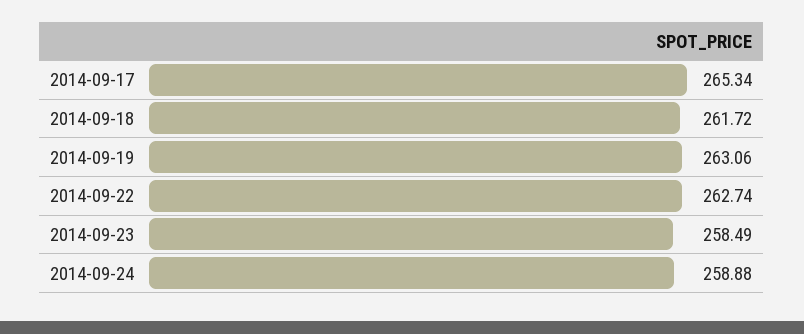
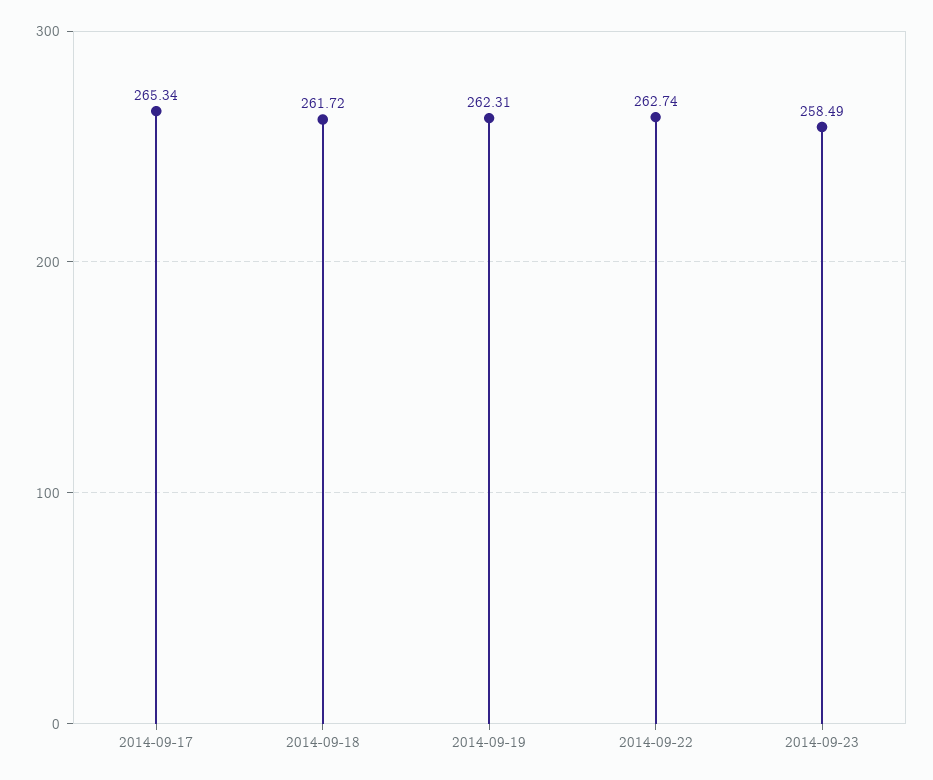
  {
    "2014-09-17": 265.34,
    "2014-09-18": 261.72,
-   "2014-09-19": 263.06,
+   "2014-09-19": 262.31,
    "2014-09-22": 262.74,
-   "2014-09-23": 258.49,
+   "2014-09-23": 258.49
-   "2014-09-24": 258.88
  }

